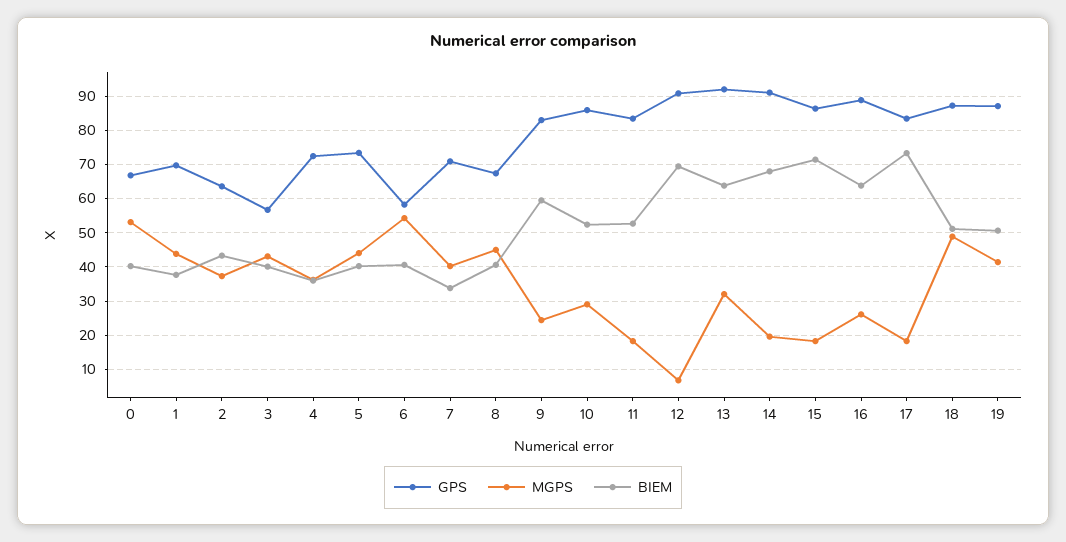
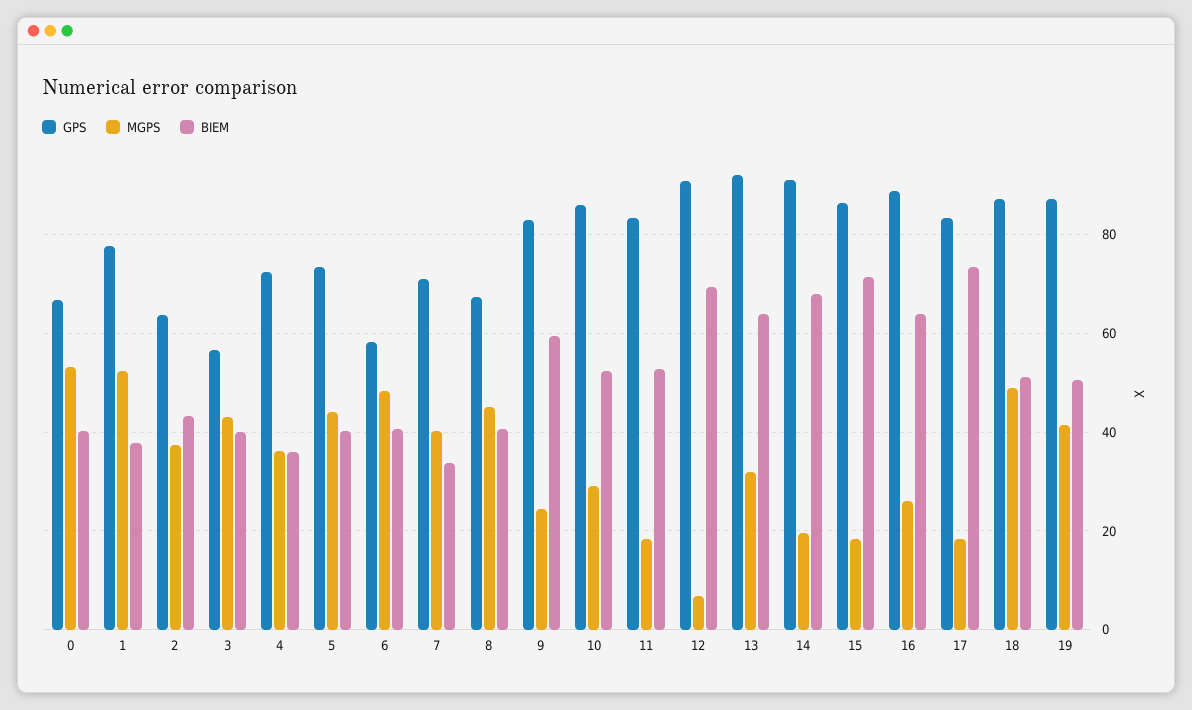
  {
    "GPS": {
      "0": 66,
-     "1": 70,
+     "1": 78,
      "2": 64,
      "3": 56,
      "4": 72,
      "5": 74,
      "6": 58,
      "7": 70,
      "8": 68,
      "9": 84,
      "10": 86,
      "11": 84,
      "12": 90,
      "13": 92,
      "14": 92,
      "15": 86,
      "16": 88,
      "17": 84,
      "18": 88,
      "19": 88
    },
    "MGPS": {
      "0": 54,
-     "1": 44,
+     "1": 52,
      "2": 38,
      "3": 44,
      "4": 36,
      "5": 44,
-     "6": 54,
+     "6": 48,
      "7": 40,
      "8": 46,
      "9": 24,
      "10": 30,
      "11": 18,
      "12": 6,
      "13": 32,
      "14": 20,
      "15": 18,
      "16": 26,
      "17": 18,
      "18": 48,
      "19": 42
    },
    "BIEM": {
      "0": 40,
      "1": 38,
      "2": 44,
      "3": 40,
      "4": 36,
      "5": 40,
      "6": 40,
      "7": 34,
      "8": 40,
      "9": 60,
      "10": 52,
      "11": 52,
      "12": 70,
      "13": 64,
      "14": 68,
      "15": 72,
      "16": 64,
      "17": 74,
      "18": 52,
      "19": 50
    }
  }

